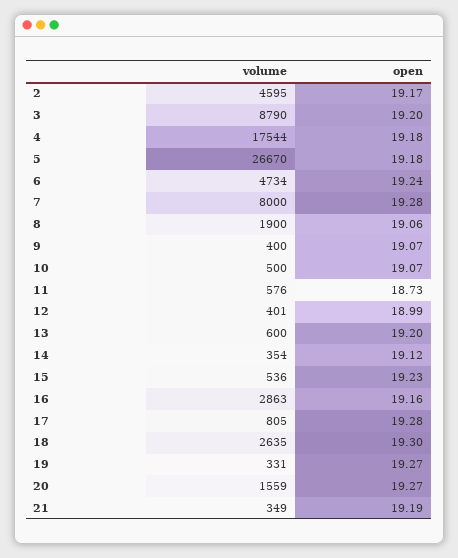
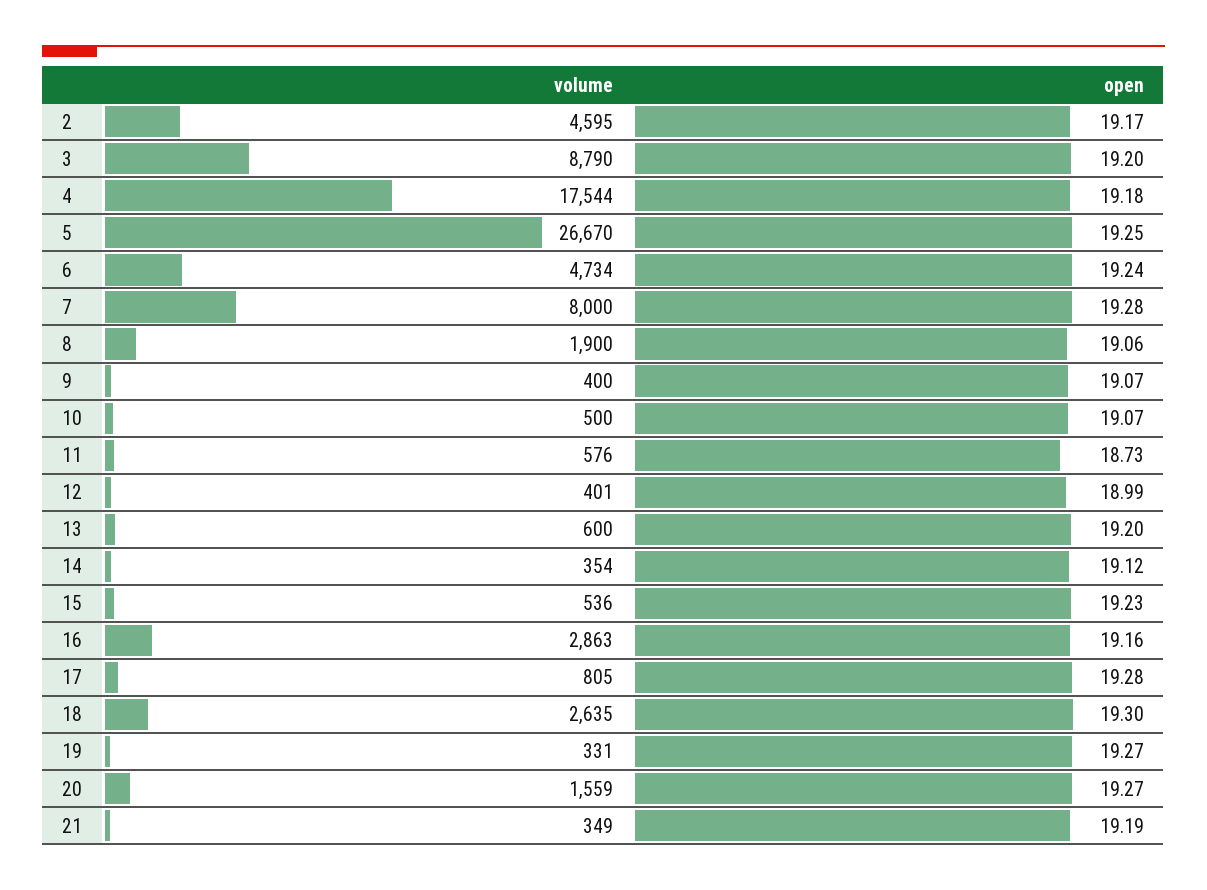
  {
    "volume": {
      "2": 4595,
      "3": 8790,
      "4": 17544,
      "5": 26670,
      "6": 4734,
      "7": 8000,
      "8": 1900,
      "9": 400,
      "10": 500,
      "11": 576,
      "12": 401,
      "13": 600,
      "14": 354,
      "15": 536,
      "16": 2863,
      "17": 805,
      "18": 2635,
      "19": 331,
      "20": 1559,
      "21": 349
    },
    "open": {
      "2": 19.17,
      "3": 19.2,
      "4": 19.18,
-     "5": 19.18,
+     "5": 19.25,
      "6": 19.24,
      "7": 19.28,
      "8": 19.06,
      "9": 19.07,
      "10": 19.07,
      "11": 18.73,
      "12": 18.99,
      "13": 19.2,
      "14": 19.12,
      "15": 19.23,
      "16": 19.16,
      "17": 19.28,
      "18": 19.3,
      "19": 19.27,
      "20": 19.27,
      "21": 19.19
    }
  }

